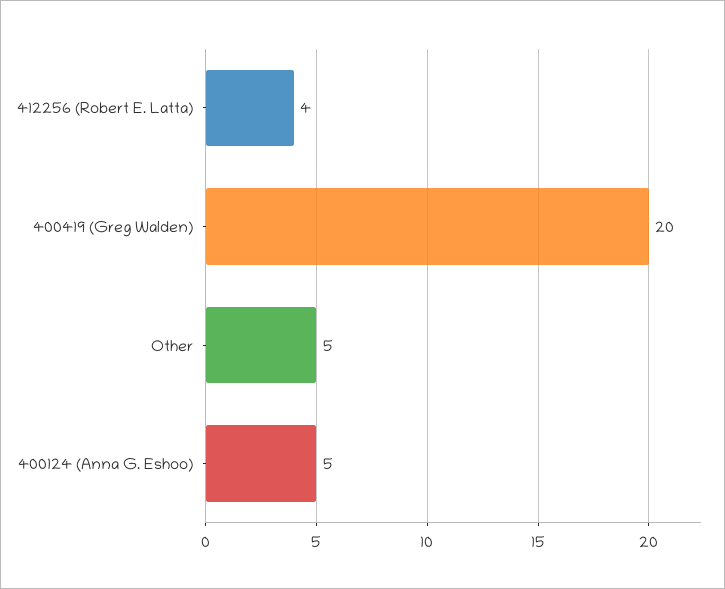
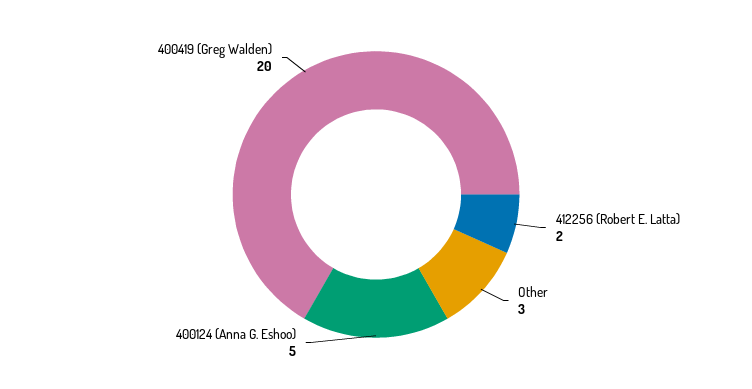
  {
-   "412256 (Robert E. Latta)": 4,
+   "412256 (Robert E. Latta)": 2,
    "400419 (Greg Walden)": 20,
-   "Other": 5,
+   "Other": 3,
    "400124 (Anna G. Eshoo)": 5
  }

